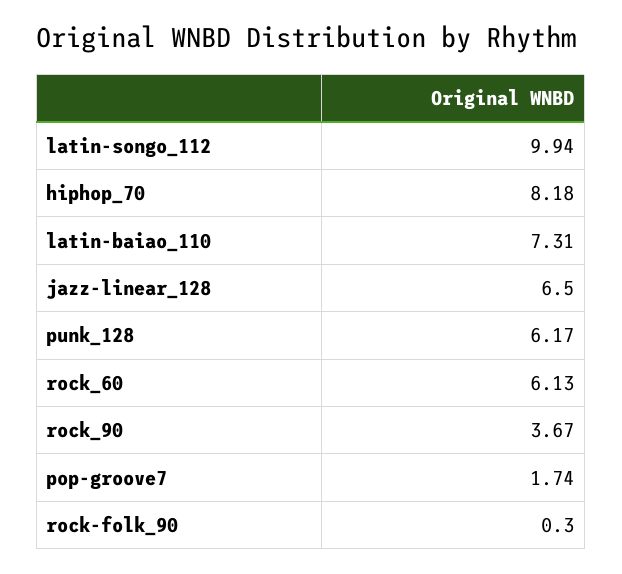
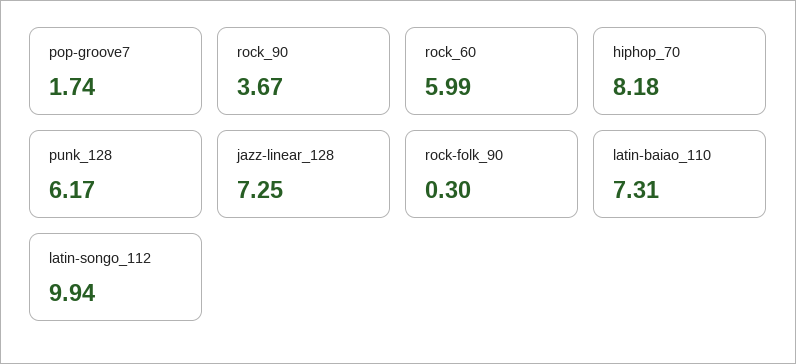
  {
    "latin-songo_112": 9.94,
    "hiphop_70": 8.18,
    "latin-baiao_110": 7.31,
-   "jazz-linear_128": 6.5,
+   "jazz-linear_128": 7.25,
    "punk_128": 6.17,
-   "rock_60": 6.13,
+   "rock_60": 5.99,
    "rock_90": 3.67,
    "pop-groove7": 1.74,
    "rock-folk_90": 0.3
  }

